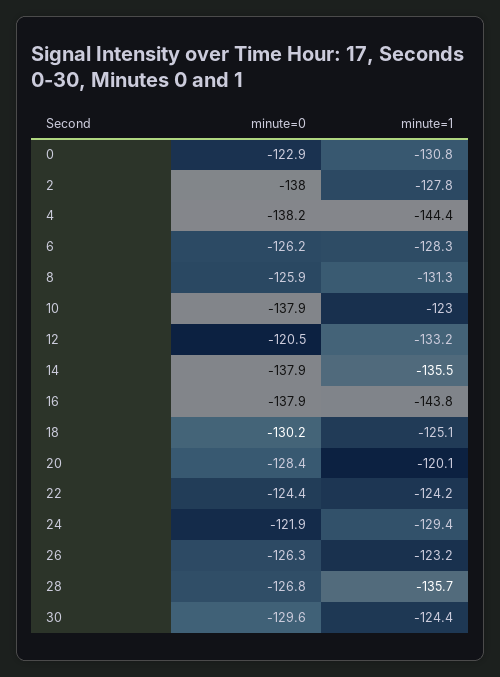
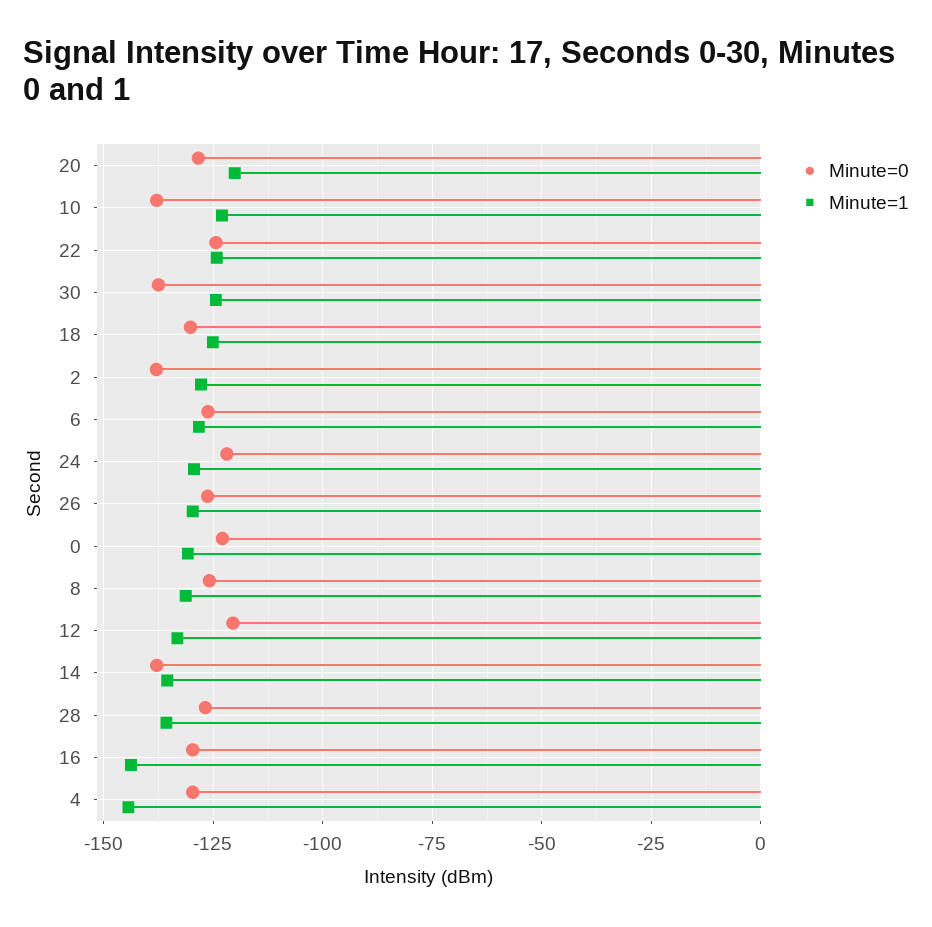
  {
    "minute=0": {
      "0": -122.9,
      "2": -138,
-     "4": -138.2,
+     "4": -130,
      "6": -126.2,
      "8": -125.9,
      "10": -137.9,
      "12": -120.5,
      "14": -137.9,
-     "16": -137.9,
+     "16": -130,
      "18": -130.2,
      "20": -128.4,
      "22": -124.4,
      "24": -121.9,
      "26": -126.3,
      "28": -126.8,
-     "30": -129.6
+     "30": -137.5
    },
    "minute=1": {
      "0": -130.8,
      "2": -127.8,
      "4": -144.4,
      "6": -128.3,
      "8": -131.3,
      "10": -123,
      "12": -133.2,
      "14": -135.5,
      "16": -143.8,
      "18": -125.1,
      "20": -120.1,
      "22": -124.2,
      "24": -129.4,
-     "26": -123.2,
+     "26": -130,
      "28": -135.7,
      "30": -124.4
    }
  }

